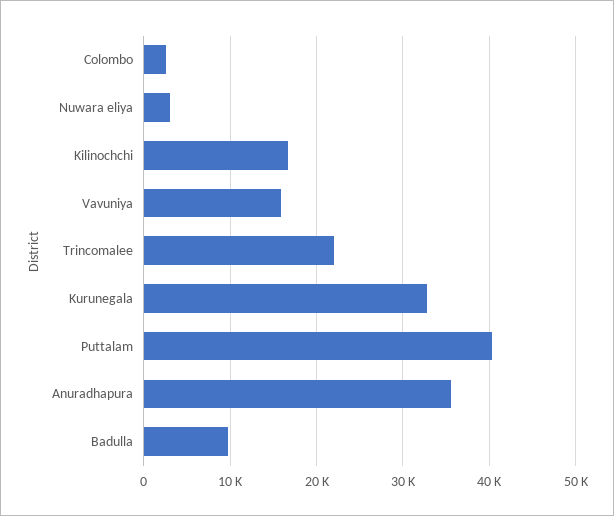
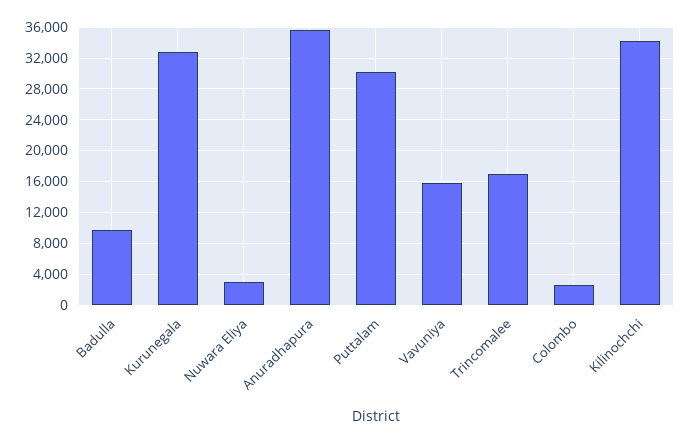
  {
    "Colombo": 3000,
    "Nuwara eliya": 3000,
-   "Kilinochchi": 17000,
+   "Kilinochchi": 34000,
    "Vavuniya": 16000,
-   "Trincomalee": 22000,
+   "Trincomalee": 17000,
    "Kurunegala": 33000,
-   "Puttalam": 40000,
+   "Puttalam": 30000,
    "Anuradhapura": 36000,
    "Badulla": 10000
  }

